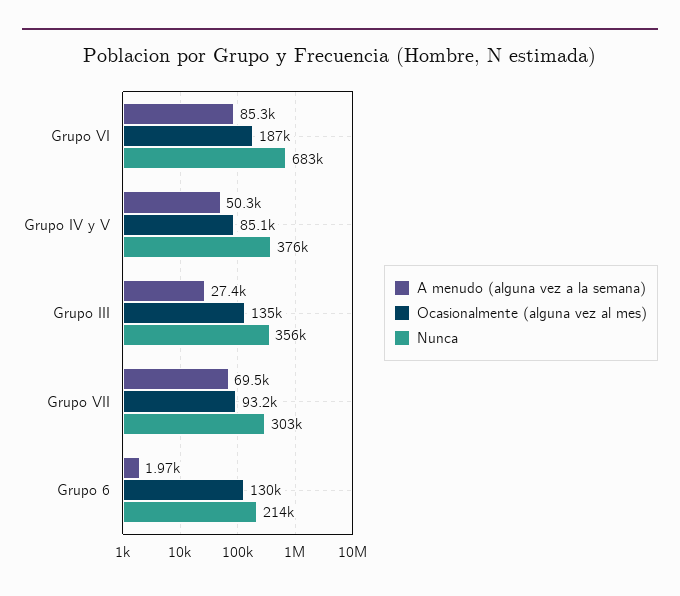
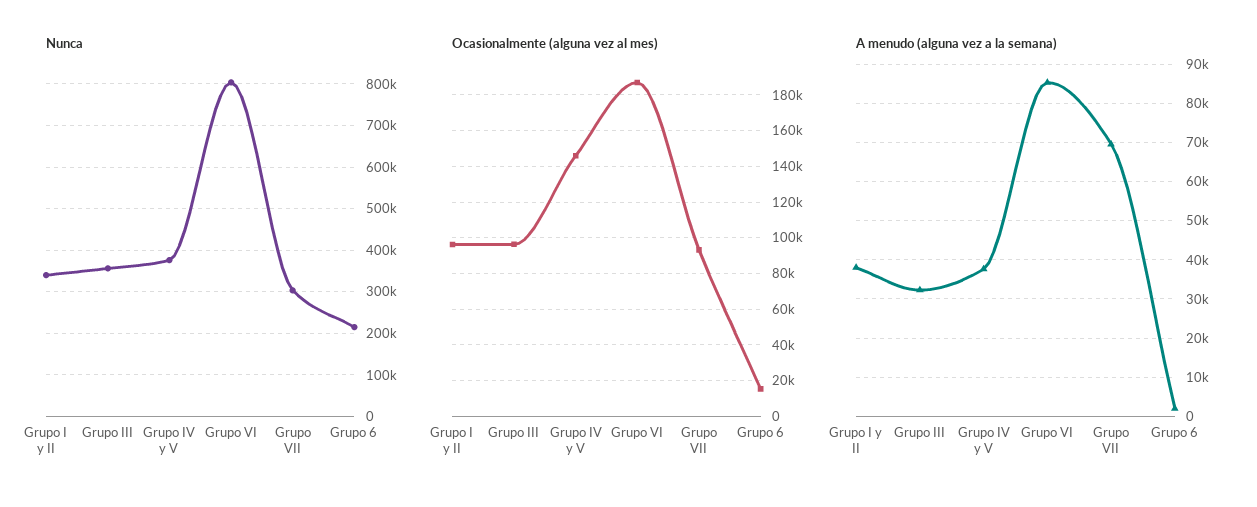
  {
    "A menudo (alguna vez a la semana)": {
      "Grupo VI": 85300,
-     "Grupo IV y V": 50300,
+     "Grupo IV y V": 38000,
-     "Grupo III": 27400,
+     "Grupo III": 32000,
      "Grupo VII": 69500,
-     "Grupo 6": 1970
+     "Grupo 6": 1970,
+     "Grupo I y II": 38000
    },
    "Ocasionalmente (alguna vez al mes)": {
      "Grupo VI": 187000,
-     "Grupo IV y V": 85100,
+     "Grupo IV y V": 145000,
-     "Grupo III": 135000,
+     "Grupo III": 95000,
      "Grupo VII": 93200,
-     "Grupo 6": 130000
+     "Grupo 6": 15000,
+     "Grupo I y II": 95000
    },
    "Nunca": {
-     "Grupo VI": 683000,
+     "Grupo VI": 800000,
      "Grupo IV y V": 376000,
      "Grupo III": 356000,
      "Grupo VII": 303000,
-     "Grupo 6": 214000
+     "Grupo 6": 214000,
+     "Grupo I y II": 340000
    }
  }

